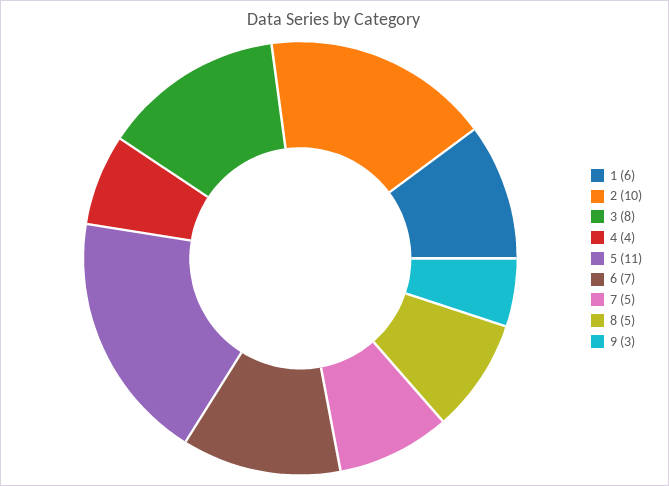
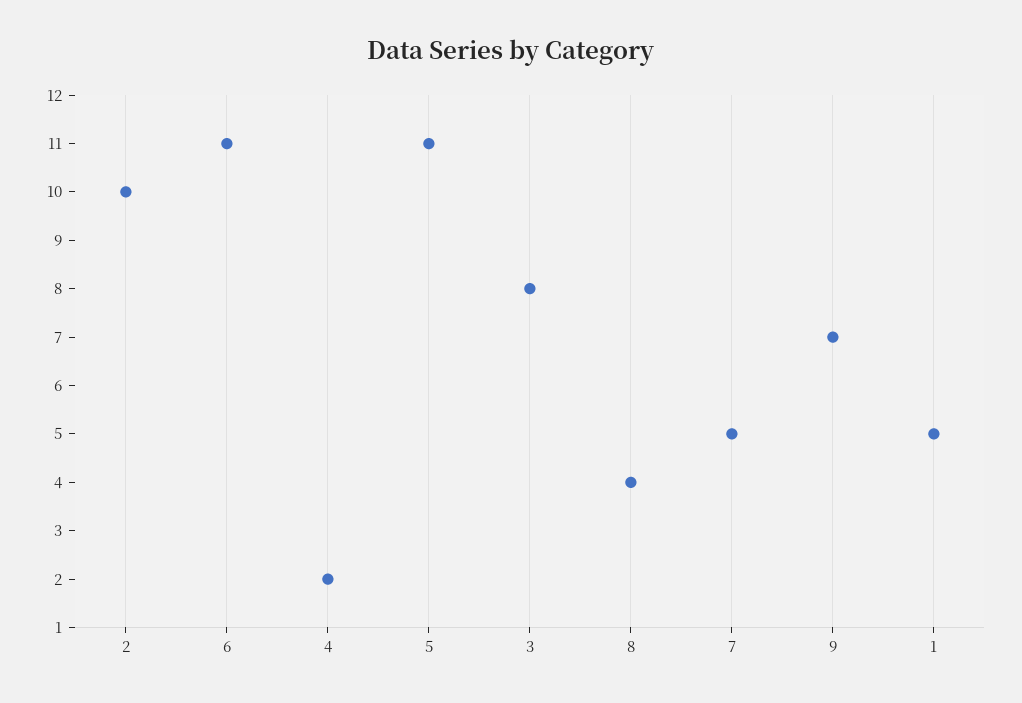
  {
-   "1": 6,
+   "1": 5,
    "2": 10,
    "3": 8,
-   "4": 4,
+   "4": 2,
    "5": 11,
-   "6": 7,
+   "6": 11,
    "7": 5,
-   "8": 5,
+   "8": 4,
-   "9": 3
+   "9": 7
  }

